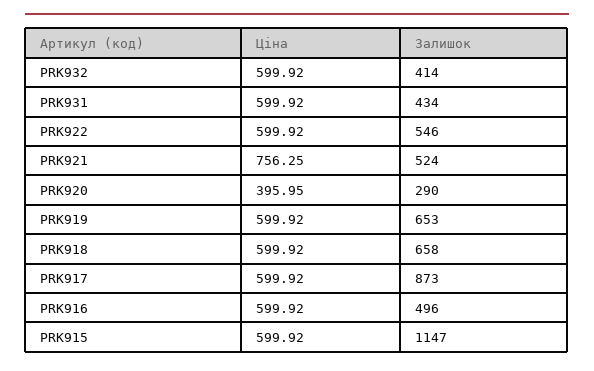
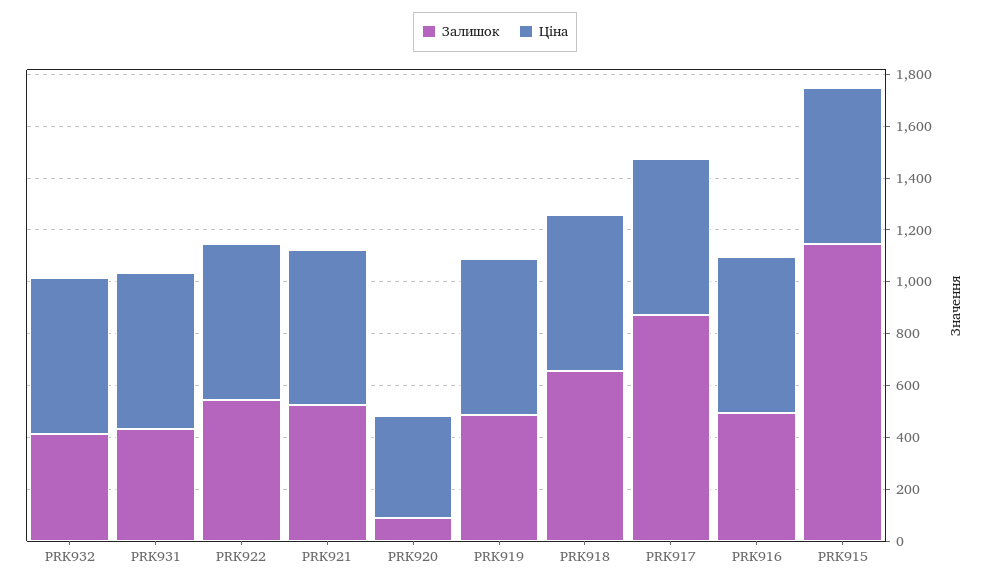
  {
    "Ціна": {
      "PRK932": 599.92,
      "PRK931": 599.92,
      "PRK922": 599.92,
-     "PRK921": 756.25,
+     "PRK921": 600,
      "PRK920": 395.95,
      "PRK919": 599.92,
      "PRK918": 599.92,
      "PRK917": 599.92,
      "PRK916": 599.92,
      "PRK915": 599.92
    },
    "Залишок": {
      "PRK932": 414,
      "PRK931": 434,
      "PRK922": 546,
      "PRK921": 524,
-     "PRK920": 290,
+     "PRK920": 100,
-     "PRK919": 653,
+     "PRK919": 500,
      "PRK918": 658,
      "PRK917": 873,
      "PRK916": 496,
      "PRK915": 1147
    }
  }

